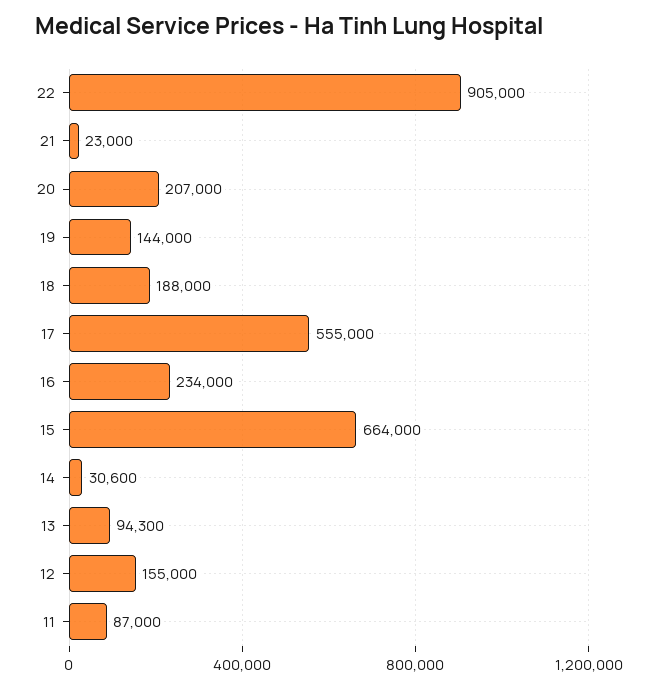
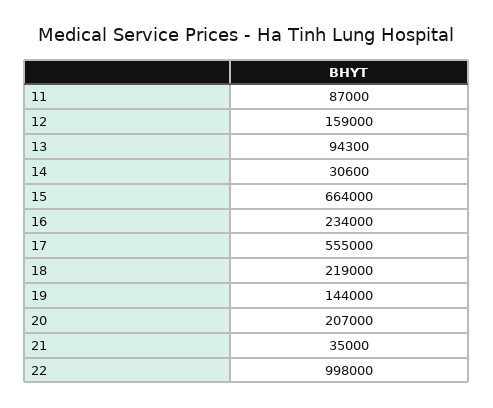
  {
-   "22": 905000,
+   "22": 998000,
-   "21": 23000,
+   "21": 35000,
    "20": 207000,
    "19": 144000,
-   "18": 188000,
+   "18": 219000,
    "17": 555000,
    "16": 234000,
    "15": 664000,
    "14": 30600,
    "13": 94300,
-   "12": 155000,
+   "12": 159000,
    "11": 87000
  }

